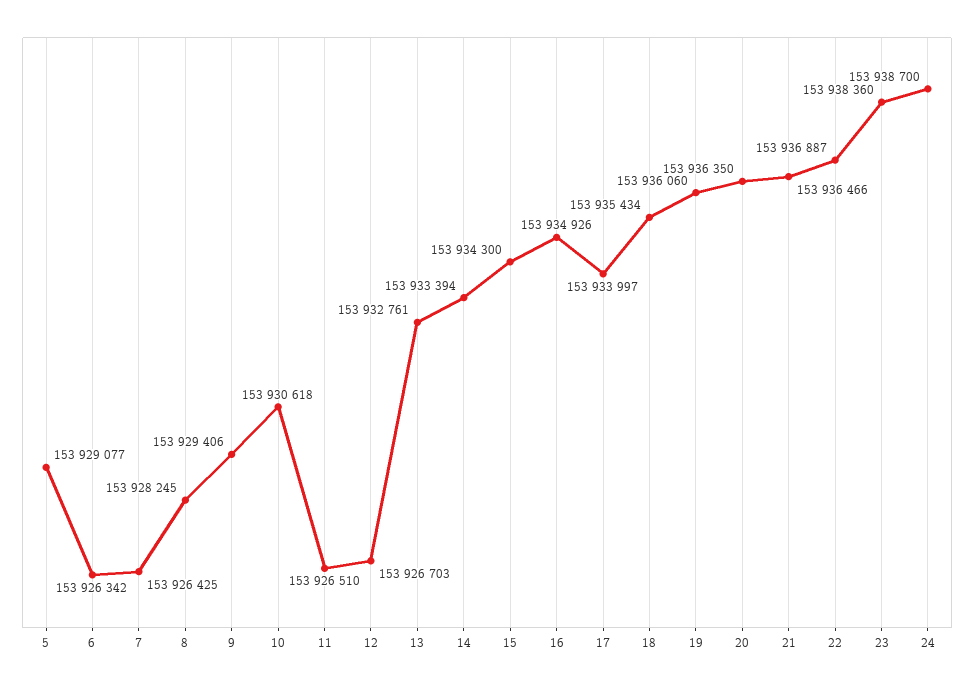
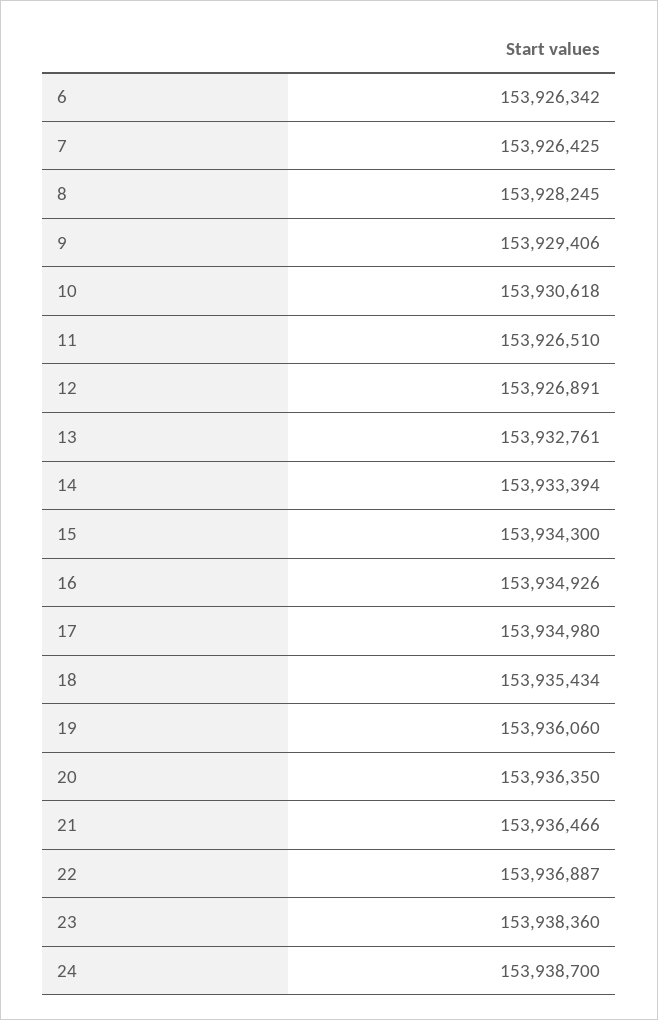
  {
-   "5": 153929077,
    "6": 153926342,
    "7": 153926425,
    "8": 153928245,
    "9": 153929406,
    "10": 153930618,
    "11": 153926510,
-   "12": 153926703,
+   "12": 153926891,
    "13": 153932761,
    "14": 153933394,
    "15": 153934300,
    "16": 153934926,
-   "17": 153933997,
+   "17": 153934980,
    "18": 153935434,
    "19": 153936060,
    "20": 153936350,
    "21": 153936466,
    "22": 153936887,
    "23": 153938360,
    "24": 153938700
  }

